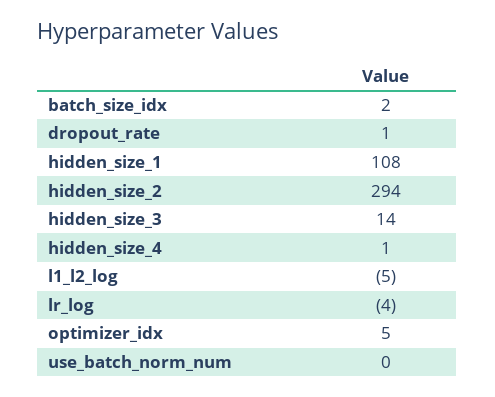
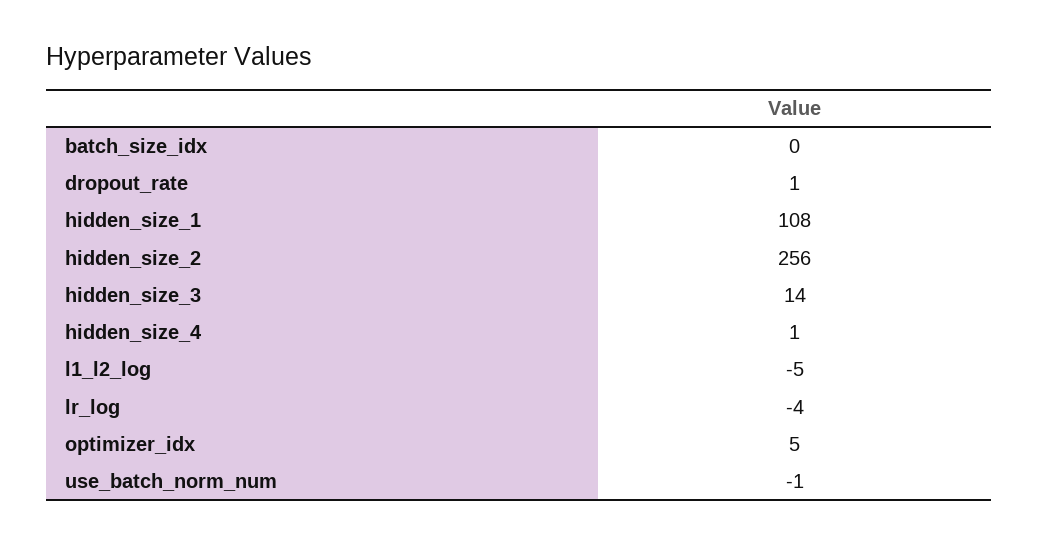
  {
-   "batch_size_idx": 2,
+   "batch_size_idx": 0,
    "dropout_rate": 1,
    "hidden_size_1": 108,
-   "hidden_size_2": 294,
+   "hidden_size_2": 256,
    "hidden_size_3": 14,
    "hidden_size_4": 1,
    "l1_l2_log": -5,
    "lr_log": -4,
    "optimizer_idx": 5,
-   "use_batch_norm_num": 0
+   "use_batch_norm_num": -1
  }

